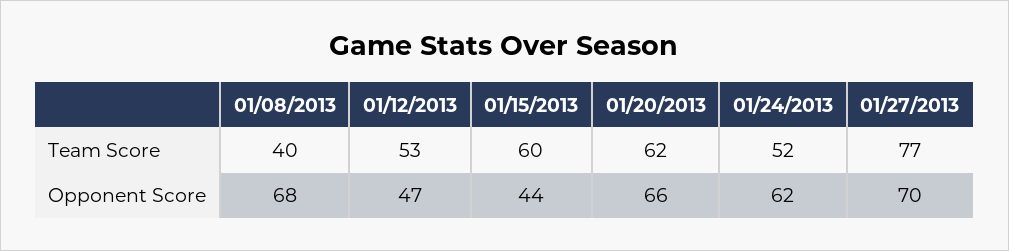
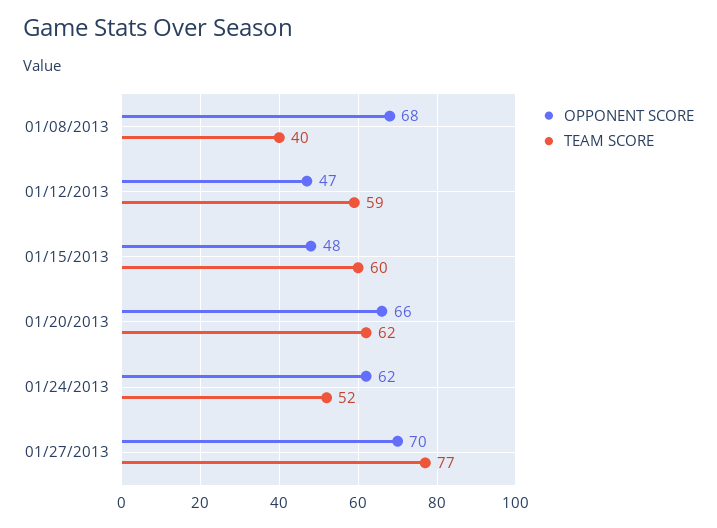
  {
    "Team Score": {
      "01/08/2013": 40,
-     "01/12/2013": 53,
+     "01/12/2013": 59,
      "01/15/2013": 60,
      "01/20/2013": 62,
      "01/24/2013": 52,
      "01/27/2013": 77
    },
    "Opponent Score": {
      "01/08/2013": 68,
      "01/12/2013": 47,
-     "01/15/2013": 44,
+     "01/15/2013": 48,
      "01/20/2013": 66,
      "01/24/2013": 62,
      "01/27/2013": 70
    }
  }

